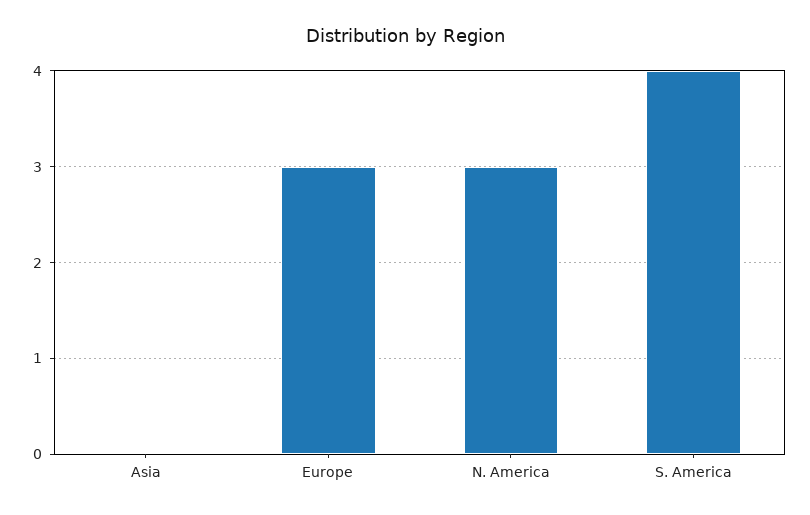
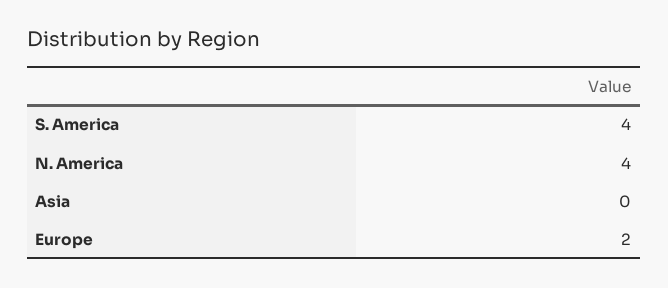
  {
    "Asia": 0,
-   "Europe": 3,
+   "Europe": 2,
-   "N. America": 3,
+   "N. America": 4,
    "S. America": 4
  }

